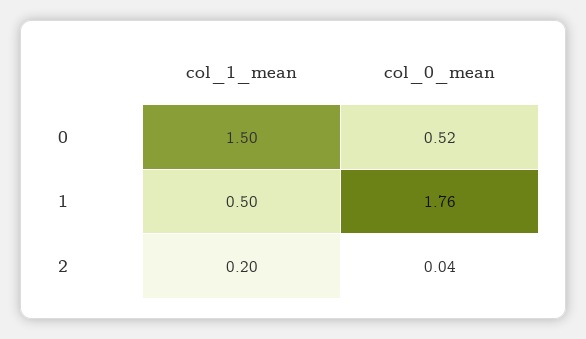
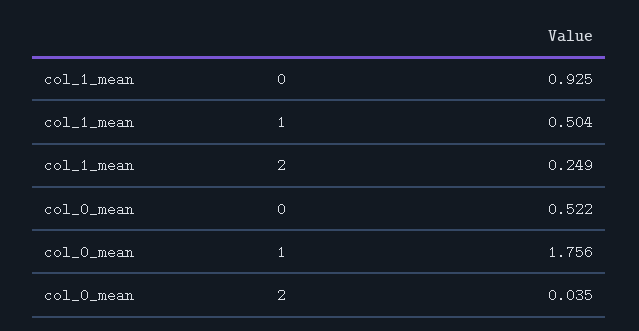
  {
    "col_1_mean": {
-     "0": 1.5,
+     "0": 0.925,
      "1": 0.504,
-     "2": 0.2
+     "2": 0.249
    },
    "col_0_mean": {
      "0": 0.522,
      "1": 1.756,
      "2": 0.035
    }
  }

